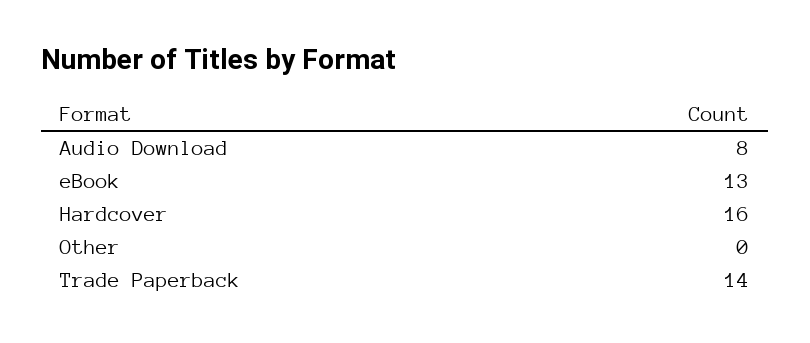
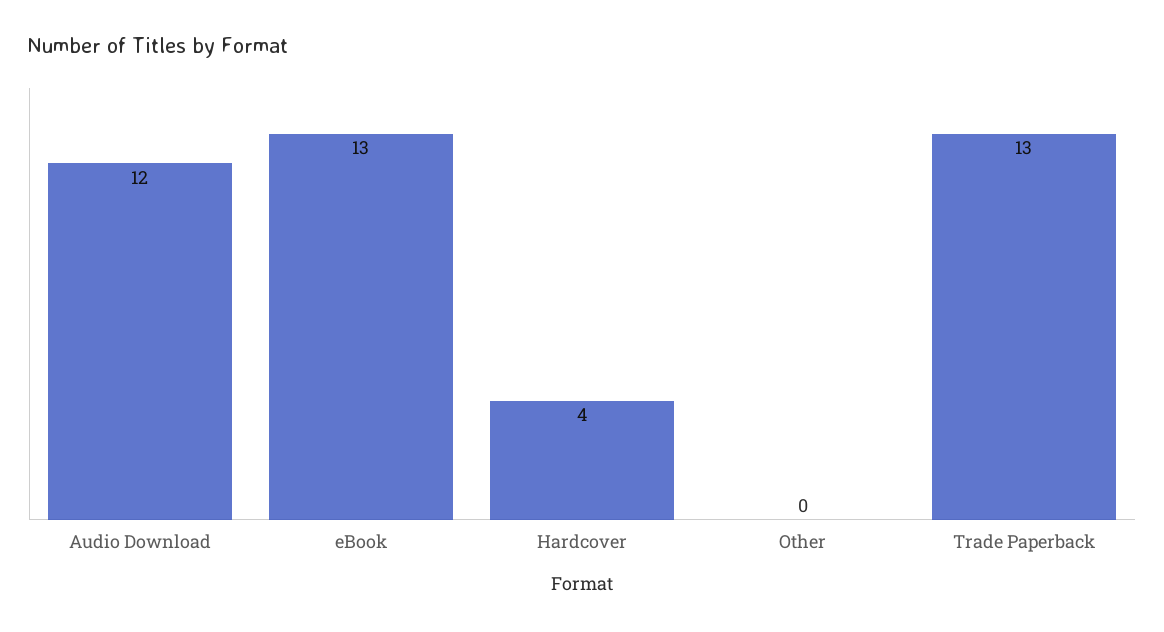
  {
-   "Audio Download": 8,
+   "Audio Download": 12,
    "eBook": 13,
-   "Hardcover": 16,
+   "Hardcover": 4,
    "Other": 0,
-   "Trade Paperback": 14
+   "Trade Paperback": 13
  }

